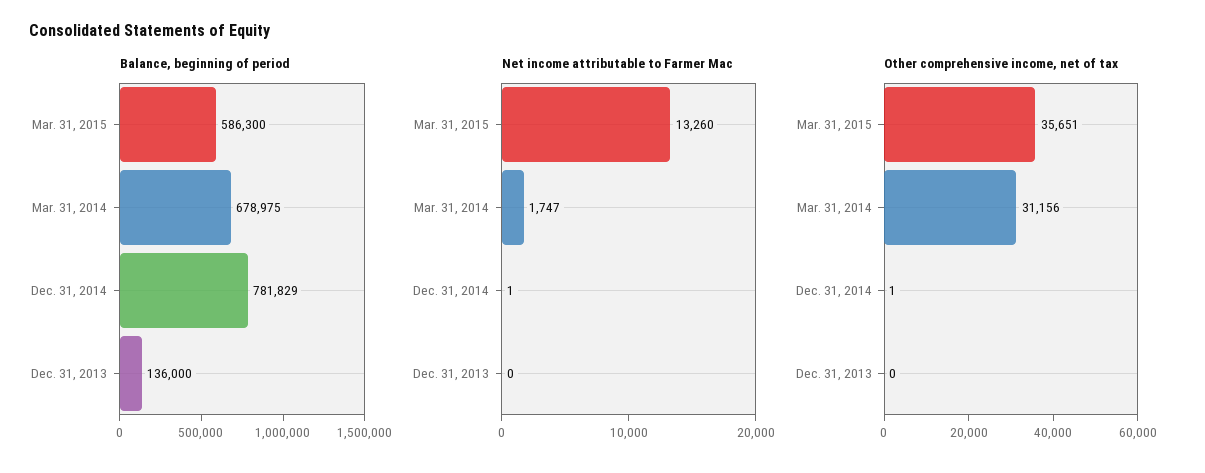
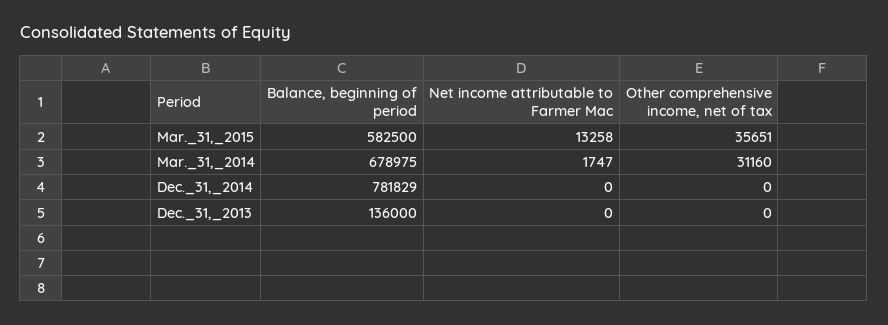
  {
    "Balance, beginning of period": {
-     "Mar. 31, 2015": 586300,
+     "Mar. 31, 2015": 582500,
      "Mar. 31, 2014": 678975,
      "Dec. 31, 2014": 781829,
      "Dec. 31, 2013": 136000
    },
    "Net income attributable to Farmer Mac": {
-     "Mar. 31, 2015": 13260,
+     "Mar. 31, 2015": 13258,
      "Mar. 31, 2014": 1747,
-     "Dec. 31, 2014": 1,
+     "Dec. 31, 2014": 0,
      "Dec. 31, 2013": 0
    },
    "Other comprehensive income, net of tax": {
      "Mar. 31, 2015": 35651,
-     "Mar. 31, 2014": 31156,
+     "Mar. 31, 2014": 31160,
-     "Dec. 31, 2014": 1,
+     "Dec. 31, 2014": 0,
      "Dec. 31, 2013": 0
    }
  }

